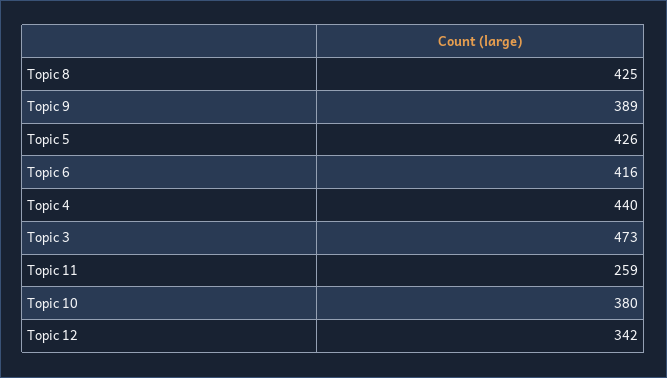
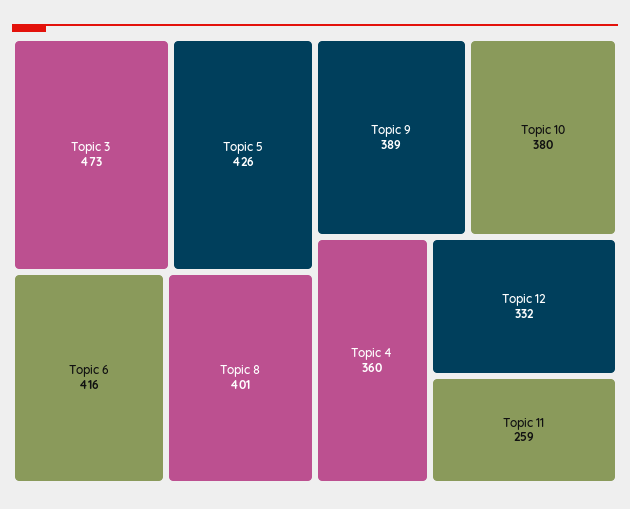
  {
-   "Topic 8": 425,
+   "Topic 8": 401,
    "Topic 9": 389,
    "Topic 5": 426,
    "Topic 6": 416,
-   "Topic 4": 440,
+   "Topic 4": 360,
    "Topic 3": 473,
    "Topic 11": 259,
    "Topic 10": 380,
-   "Topic 12": 342
+   "Topic 12": 332
  }

